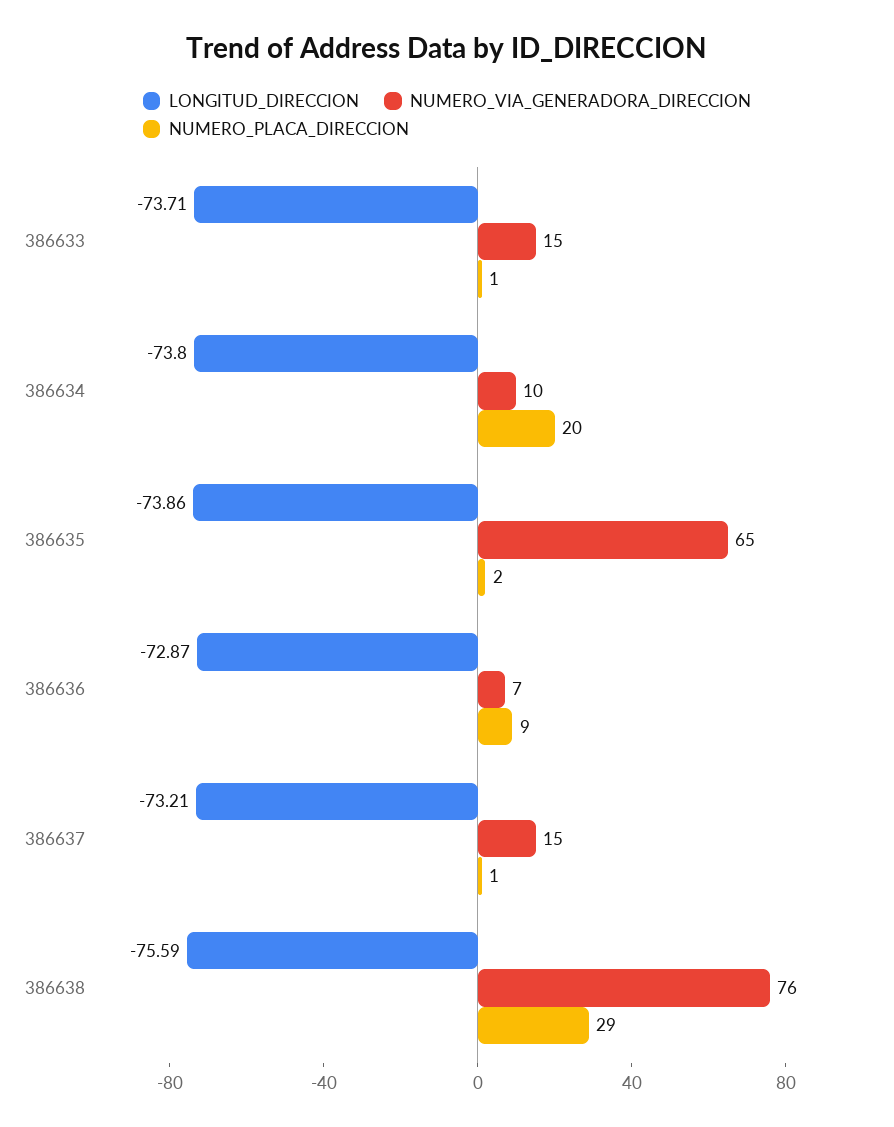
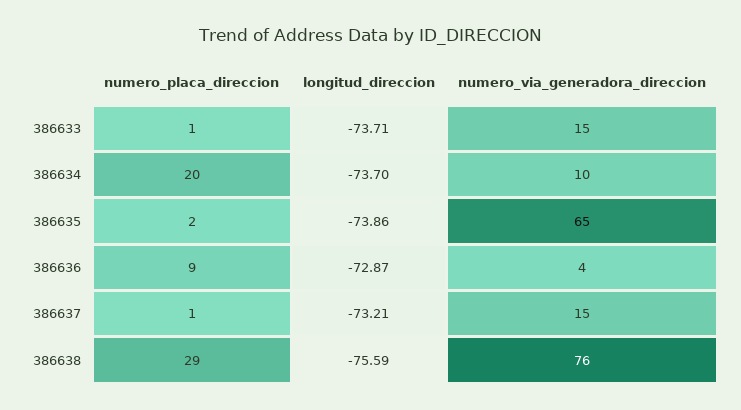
  {
    "LONGITUD_DIRECCION": {
      "386633": -73.71,
-     "386634": -73.8,
+     "386634": -73.7,
      "386635": -73.86,
      "386636": -72.87,
      "386637": -73.21,
      "386638": -75.59
    },
    "NUMERO_VIA_GENERADORA_DIRECCION": {
      "386633": 15,
      "386634": 10,
      "386635": 65,
-     "386636": 7,
+     "386636": 4,
      "386637": 15,
      "386638": 76
    },
    "NUMERO_PLACA_DIRECCION": {
      "386633": 1,
      "386634": 20,
      "386635": 2,
      "386636": 9,
      "386637": 1,
      "386638": 29
    }
  }

